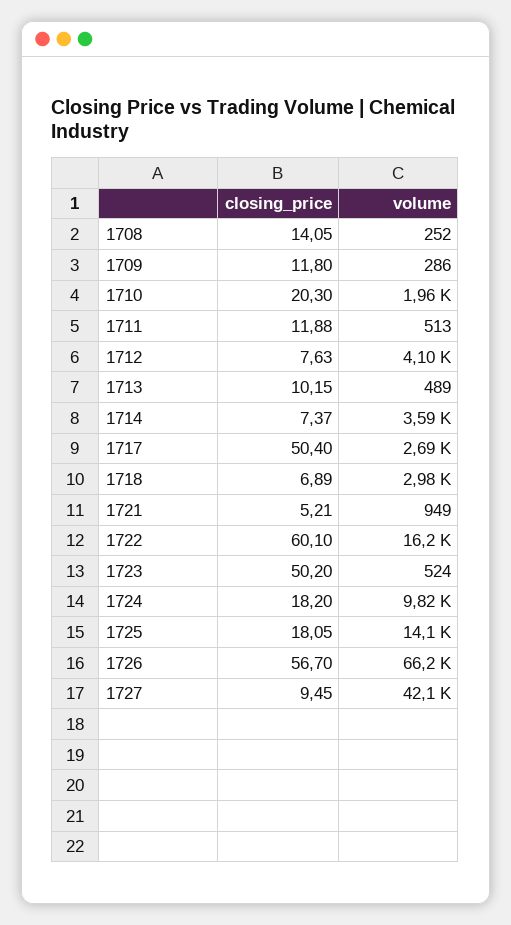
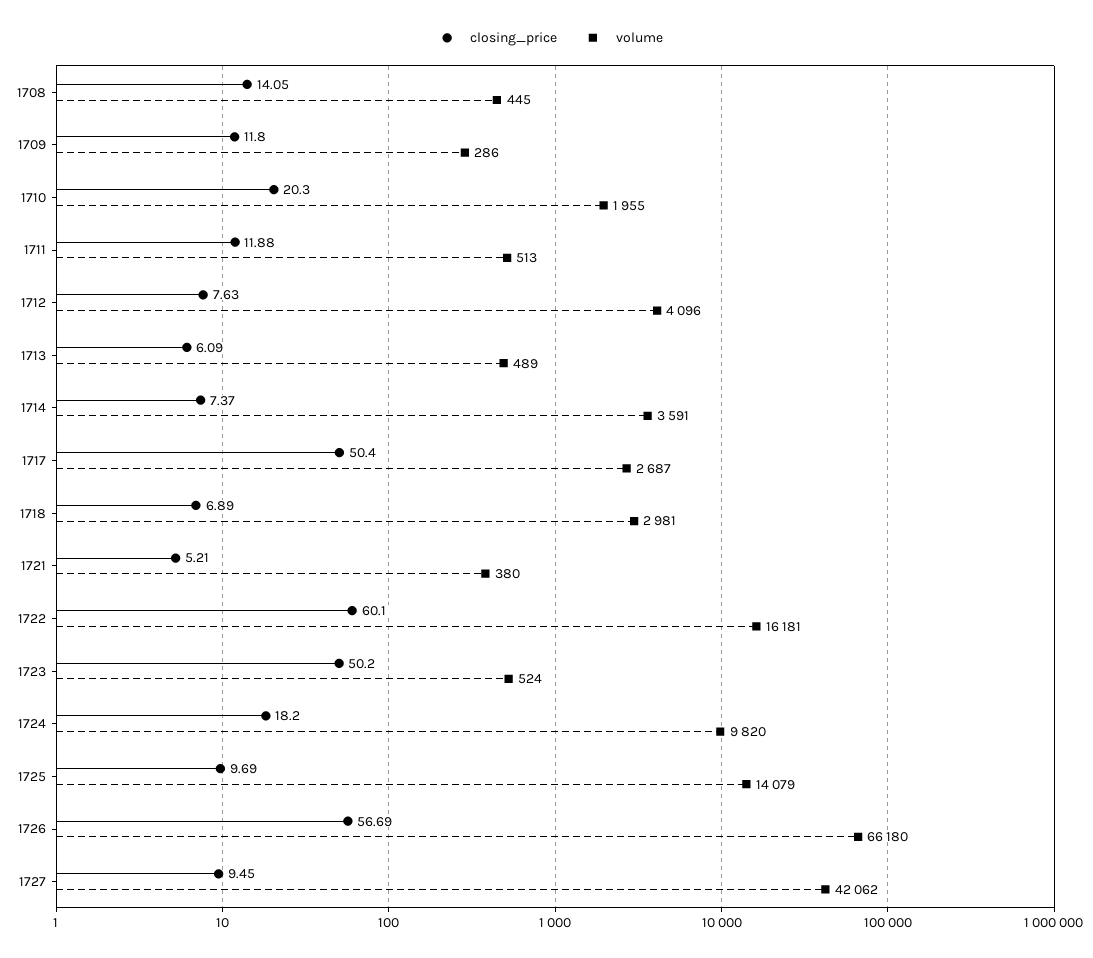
  {
    "closing_price": {
      "1708": 14.05,
      "1709": 11.8,
      "1710": 20.3,
      "1711": 11.88,
      "1712": 7.63,
-     "1713": 10.15,
+     "1713": 6.09,
      "1714": 7.37,
      "1717": 50.4,
      "1718": 6.89,
      "1721": 5.21,
      "1722": 60.1,
      "1723": 50.2,
      "1724": 18.2,
-     "1725": 18.05,
+     "1725": 9.69,
-     "1726": 56.7,
+     "1726": 56.69,
      "1727": 9.45
    },
    "volume": {
-     "1708": 252,
+     "1708": 445,
      "1709": 286,
      "1710": 1955,
      "1711": 513,
      "1712": 4096,
      "1713": 489,
      "1714": 3591,
      "1717": 2687,
      "1718": 2981,
-     "1721": 949,
+     "1721": 380,
      "1722": 16181,
      "1723": 524,
      "1724": 9820,
      "1725": 14079,
      "1726": 66180,
      "1727": 42062
    }
  }

